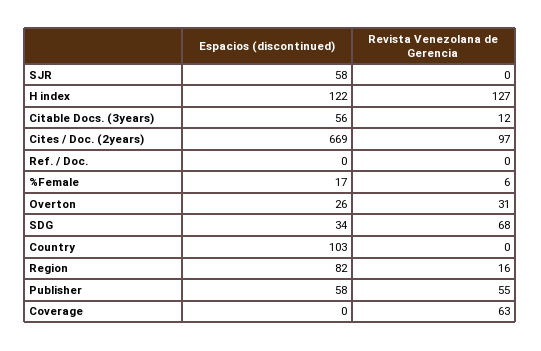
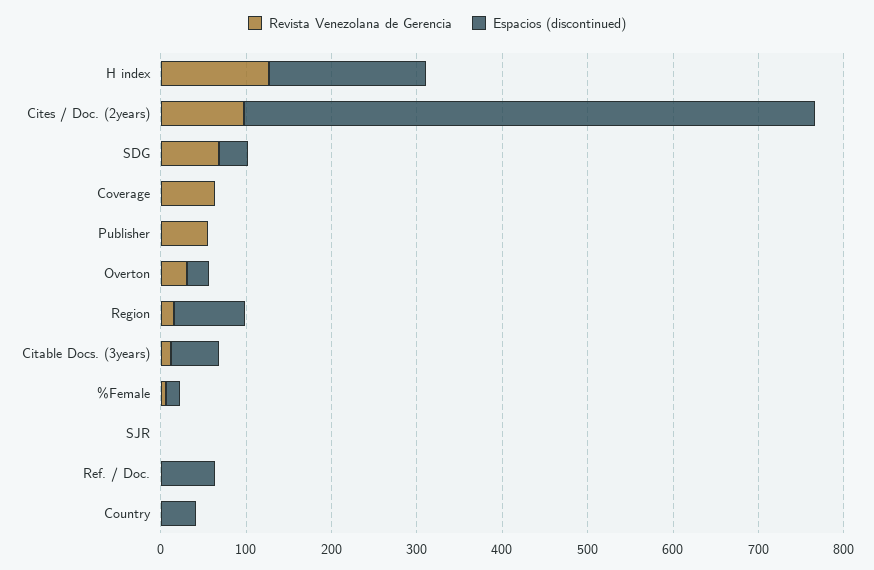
  {
    "Espacios (discontinued)": {
-     "SJR": 58,
+     "SJR": 0,
-     "H index": 122,
+     "H index": 180,
      "Citable Docs. (3years)": 56,
      "Cites / Doc. (2years)": 669,
-     "Ref. / Doc.": 0,
+     "Ref. / Doc.": 60,
      "%Female": 17,
      "Overton": 26,
      "SDG": 34,
-     "Country": 103,
+     "Country": 40,
      "Region": 82,
-     "Publisher": 58,
+     "Publisher": 0,
      "Coverage": 0
    },
    "Revista Venezolana de Gerencia": {
      "SJR": 0,
      "H index": 127,
      "Citable Docs. (3years)": 12,
      "Cites / Doc. (2years)": 97,
      "Ref. / Doc.": 0,
      "%Female": 6,
      "Overton": 31,
      "SDG": 68,
      "Country": 0,
      "Region": 16,
      "Publisher": 55,
      "Coverage": 63
    }
  }

